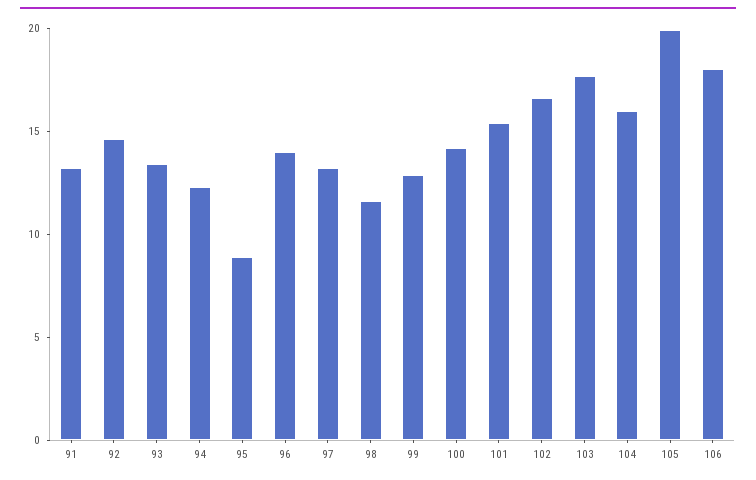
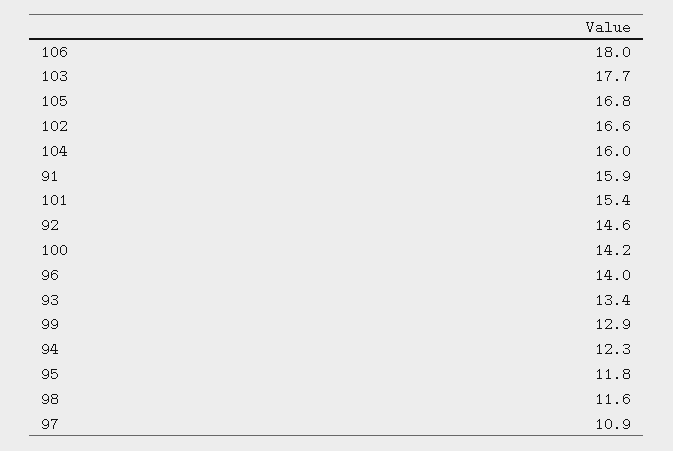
  {
-   "91": 13,
+   "91": 15.9,
    "92": 14.6,
    "93": 13.4,
    "94": 12.3,
-   "95": 9,
+   "95": 11.8,
    "96": 14,
-   "97": 13,
+   "97": 10.9,
    "98": 11.6,
    "99": 12.9,
    "100": 14.2,
    "101": 15.4,
    "102": 16.6,
    "103": 17.7,
    "104": 16,
-   "105": 20,
+   "105": 16.8,
    "106": 18
  }

